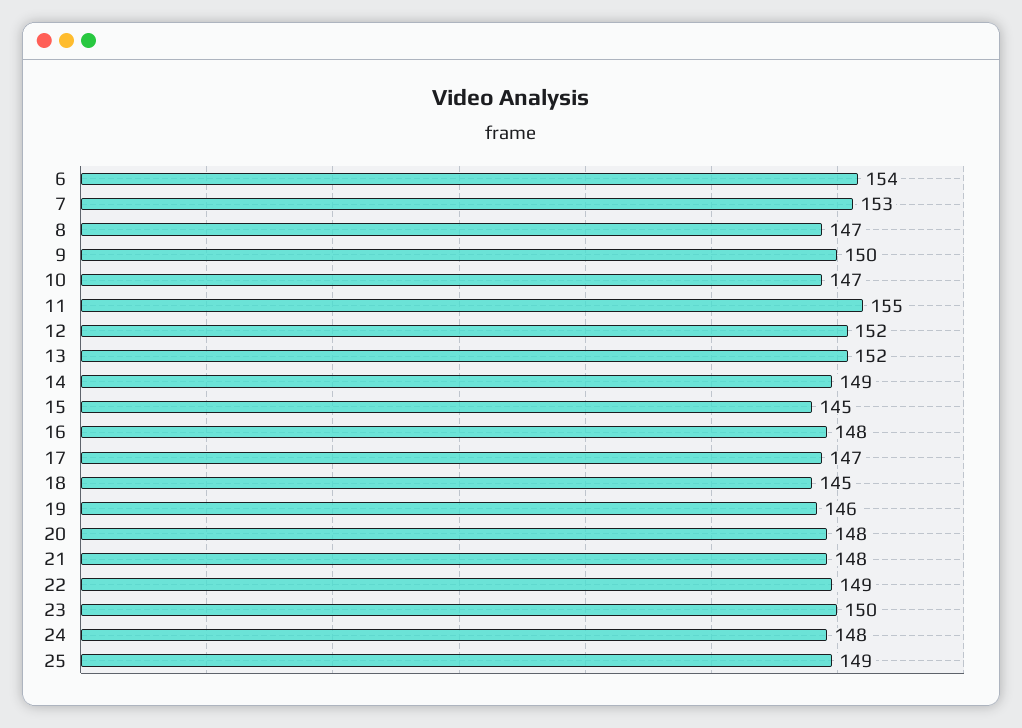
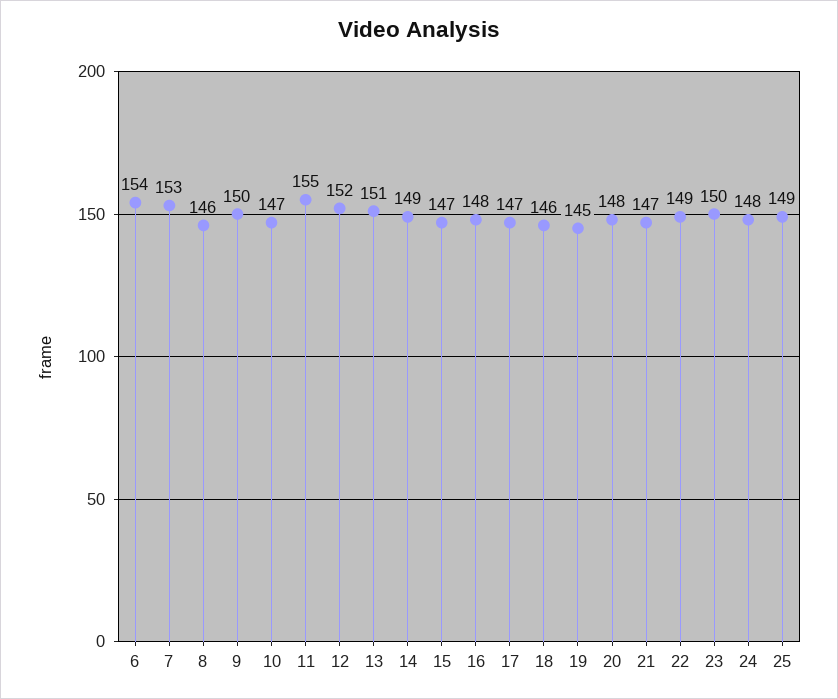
  {
    "6": 154,
    "7": 153,
-   "8": 147,
+   "8": 146,
    "9": 150,
    "10": 147,
    "11": 155,
    "12": 152,
-   "13": 152,
+   "13": 151,
    "14": 149,
-   "15": 145,
+   "15": 147,
    "16": 148,
    "17": 147,
-   "18": 145,
+   "18": 146,
-   "19": 146,
+   "19": 145,
    "20": 148,
-   "21": 148,
+   "21": 147,
    "22": 149,
    "23": 150,
    "24": 148,
    "25": 149
  }

